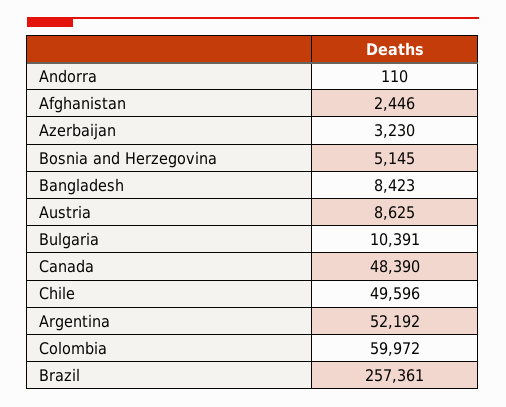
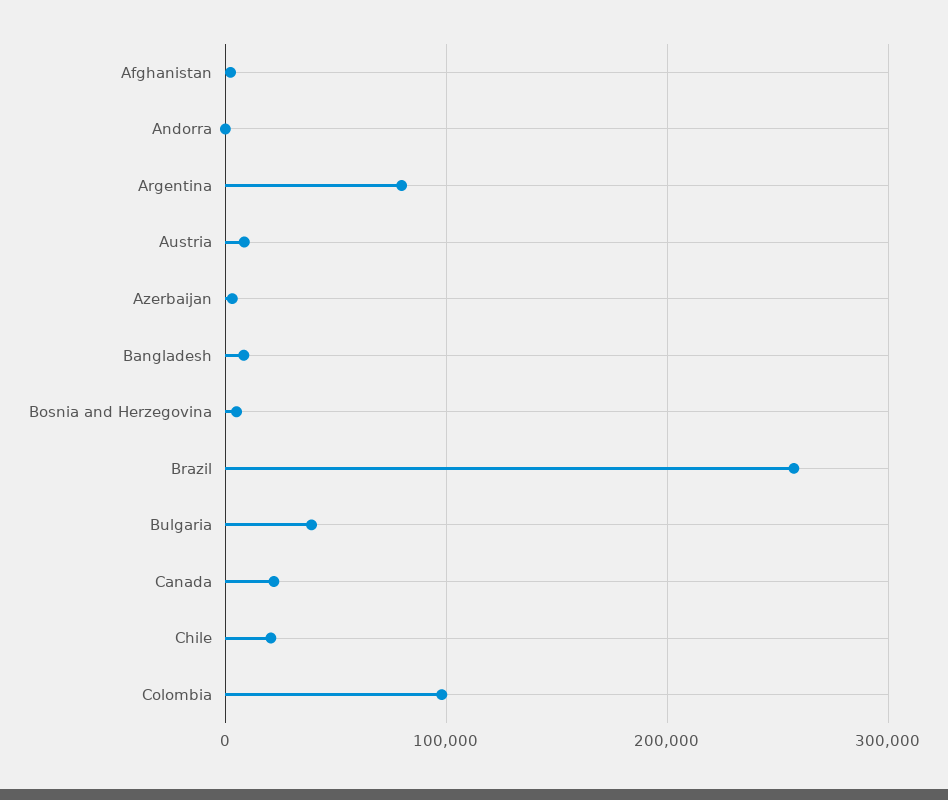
  {
    "Andorra": 110,
    "Afghanistan": 2446,
    "Azerbaijan": 3230,
    "Bosnia and Herzegovina": 5145,
    "Bangladesh": 8423,
    "Austria": 8625,
-   "Bulgaria": 10391,
+   "Bulgaria": 40000,
-   "Canada": 48390,
+   "Canada": 20000,
-   "Chile": 49596,
+   "Chile": 20000,
-   "Argentina": 52192,
+   "Argentina": 80000,
-   "Colombia": 59972,
+   "Colombia": 100000,
    "Brazil": 257361
  }

